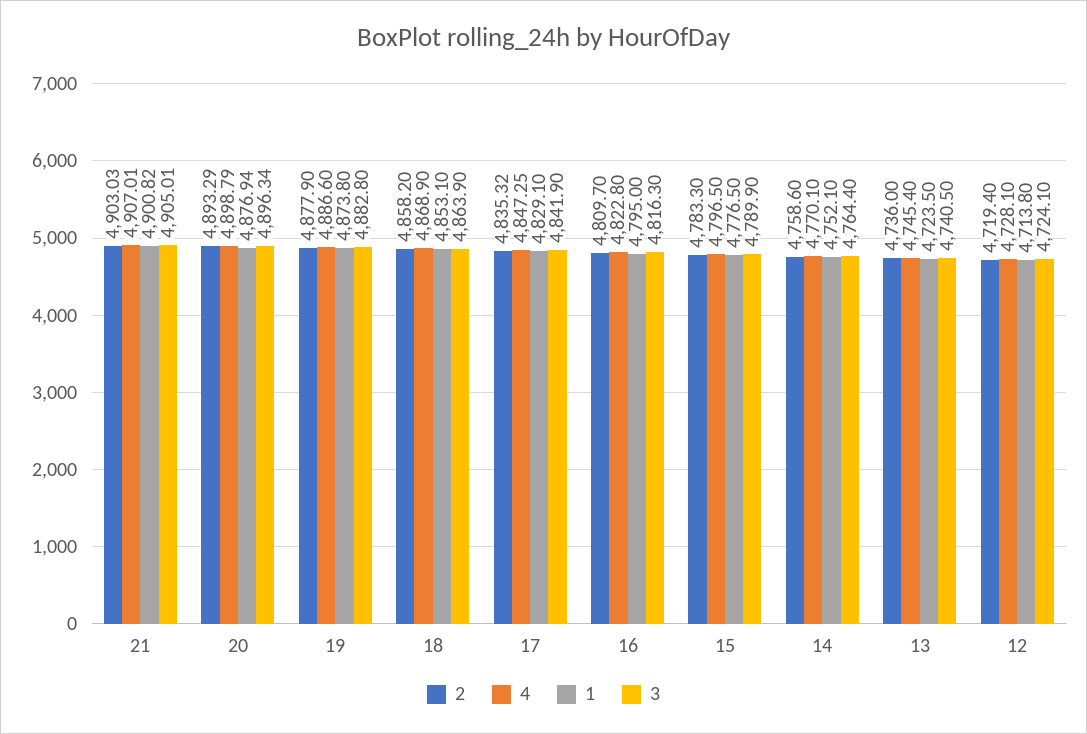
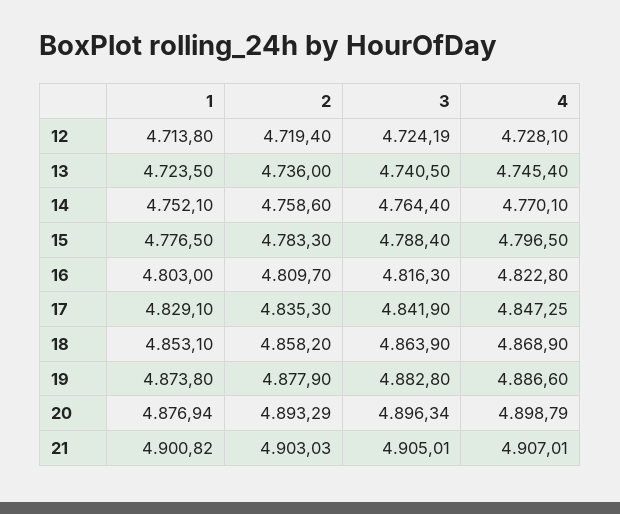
  {
    "2": {
      "21": 4903.03,
      "20": 4893.29,
      "19": 4877.9,
      "18": 4858.2,
-     "17": 4835.32,
+     "17": 4835.3,
      "16": 4809.7,
      "15": 4783.3,
      "14": 4758.6,
      "13": 4736,
      "12": 4719.4
    },
    "4": {
      "21": 4907.01,
      "20": 4898.79,
      "19": 4886.6,
      "18": 4868.9,
      "17": 4847.25,
      "16": 4822.8,
      "15": 4796.5,
      "14": 4770.1,
      "13": 4745.4,
      "12": 4728.1
    },
    "1": {
      "21": 4900.82,
      "20": 4876.94,
      "19": 4873.8,
      "18": 4853.1,
      "17": 4829.1,
-     "16": 4795,
+     "16": 4803,
      "15": 4776.5,
      "14": 4752.1,
      "13": 4723.5,
      "12": 4713.8
    },
    "3": {
      "21": 4905.01,
      "20": 4896.34,
      "19": 4882.8,
      "18": 4863.9,
      "17": 4841.9,
      "16": 4816.3,
-     "15": 4789.9,
+     "15": 4788.4,
      "14": 4764.4,
      "13": 4740.5,
-     "12": 4724.1
+     "12": 4724.19
    }
  }

